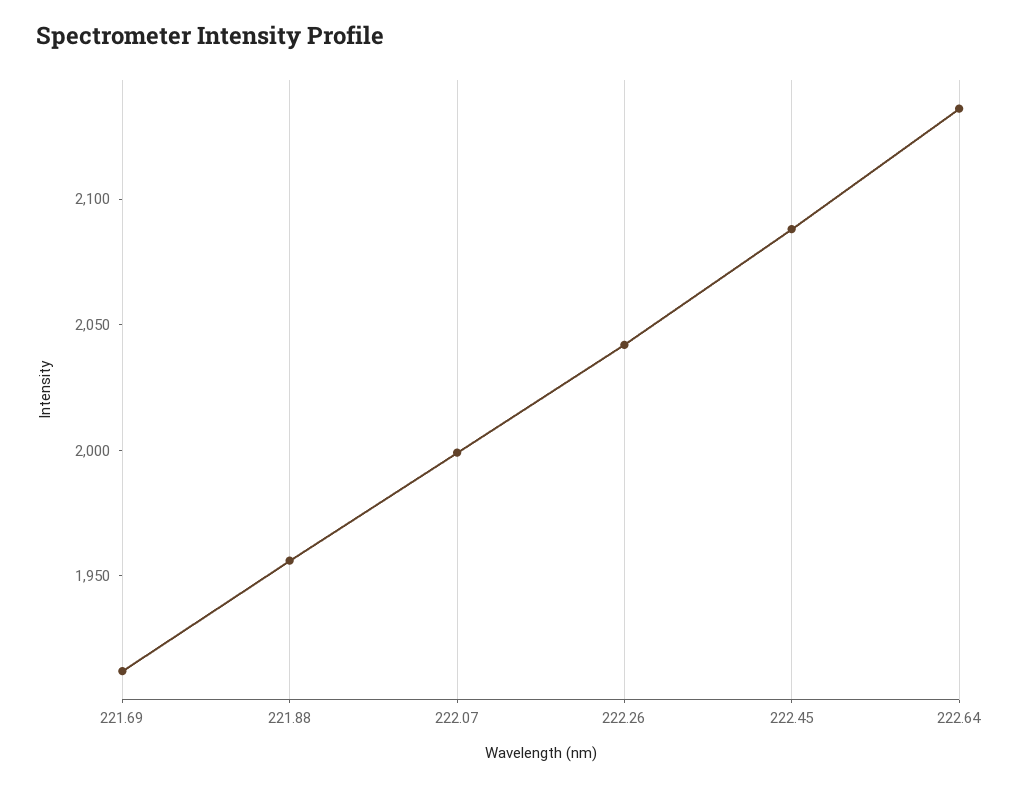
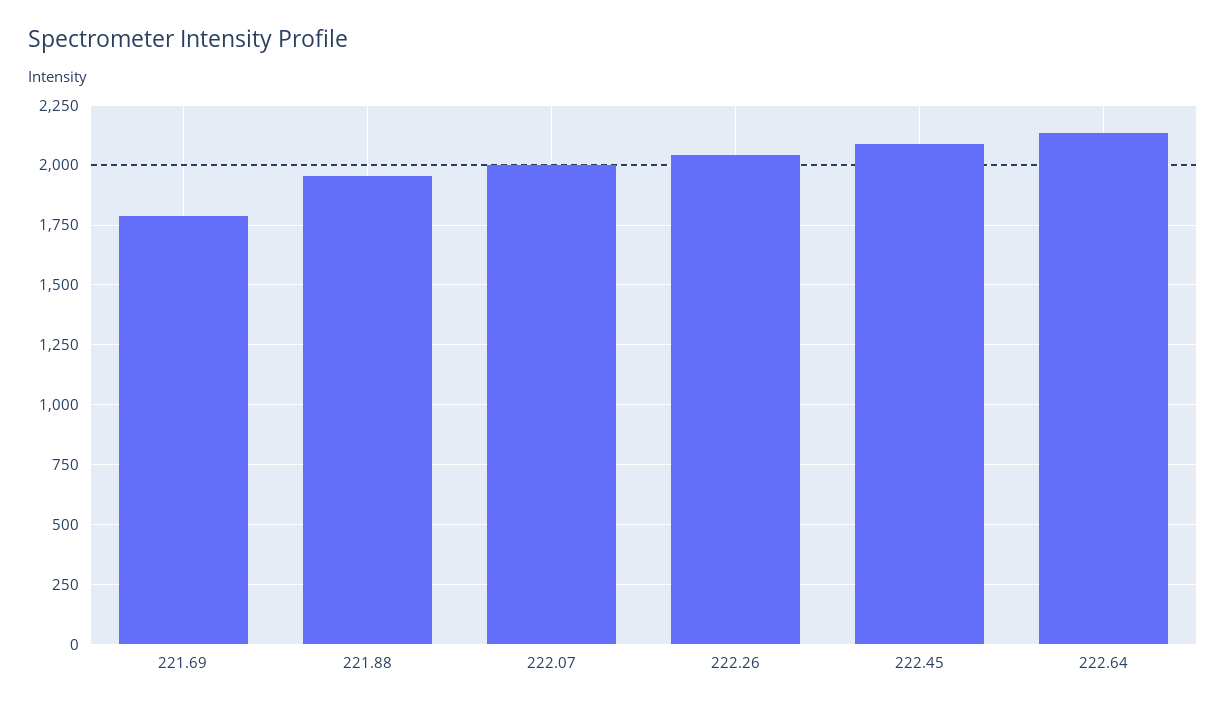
  {
-   "221.69": 1910,
+   "221.69": 1800,
    "221.88": 1960,
    "222.07": 2000,
    "222.26": 2040,
    "222.45": 2090,
    "222.64": 2140
  }

